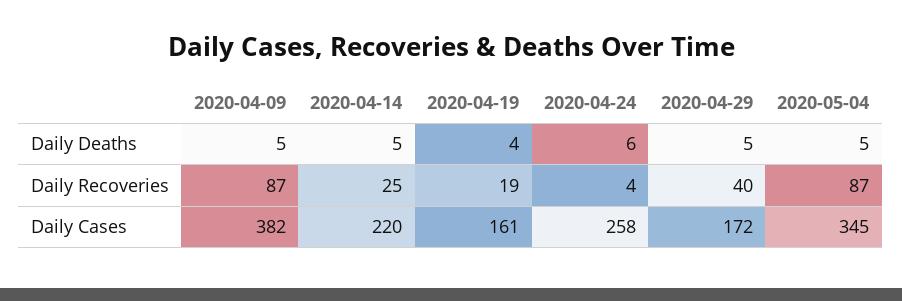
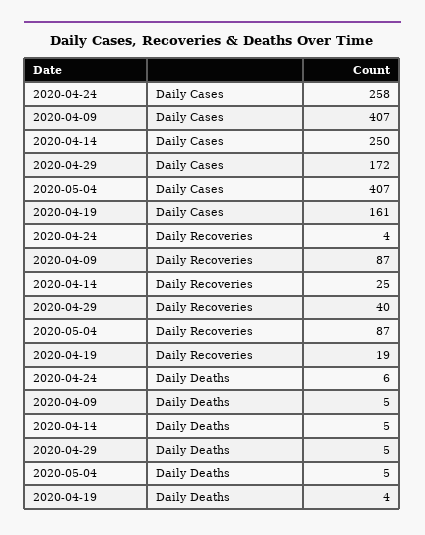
  {
    "2020-04-09": {
      "Daily Deaths": 5,
      "Daily Recoveries": 87,
-     "Daily Cases": 382
+     "Daily Cases": 407
    },
    "2020-04-14": {
      "Daily Deaths": 5,
      "Daily Recoveries": 25,
-     "Daily Cases": 220
+     "Daily Cases": 250
    },
    "2020-04-19": {
      "Daily Deaths": 4,
      "Daily Recoveries": 19,
      "Daily Cases": 161
    },
    "2020-04-24": {
      "Daily Deaths": 6,
      "Daily Recoveries": 4,
      "Daily Cases": 258
    },
    "2020-04-29": {
      "Daily Deaths": 5,
      "Daily Recoveries": 40,
      "Daily Cases": 172
    },
    "2020-05-04": {
      "Daily Deaths": 5,
      "Daily Recoveries": 87,
-     "Daily Cases": 345
+     "Daily Cases": 407
    }
  }

